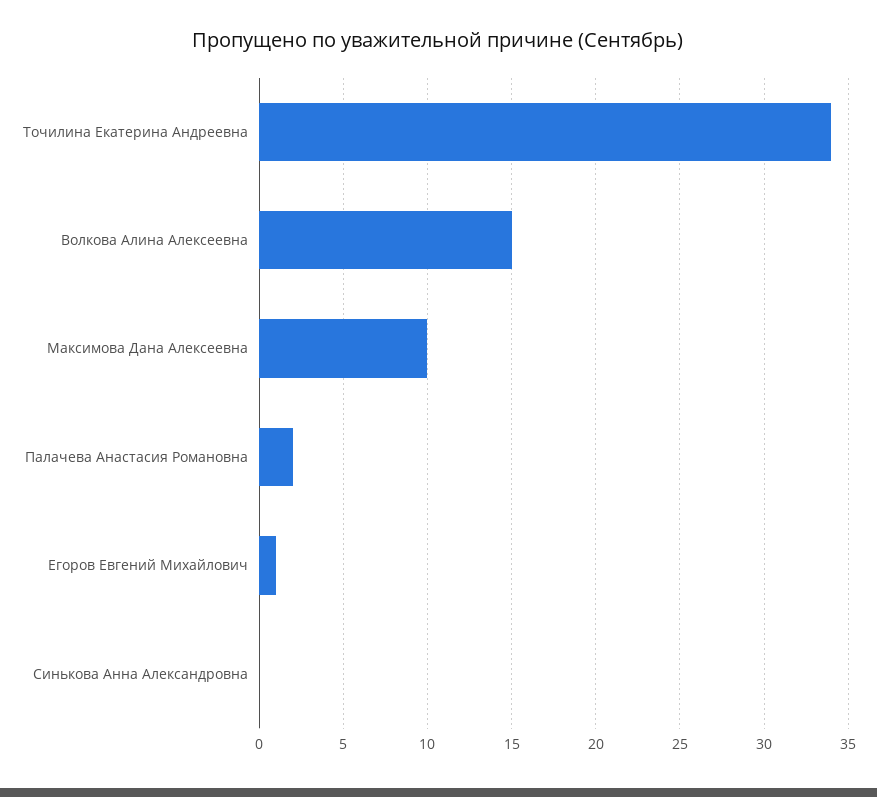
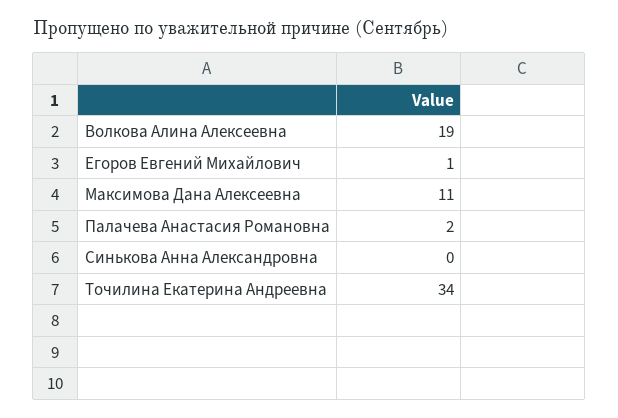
  {
    "Точилина Екатерина Андреевна": 34,
-   "Волкова Алина Алексеевна": 15,
+   "Волкова Алина Алексеевна": 19,
-   "Максимова Дана Алексеевна": 10,
+   "Максимова Дана Алексеевна": 11,
    "Палачева Анастасия Романовна": 2,
    "Егоров Евгений Михайлович": 1,
    "Синькова Анна Александровна": 0
  }

